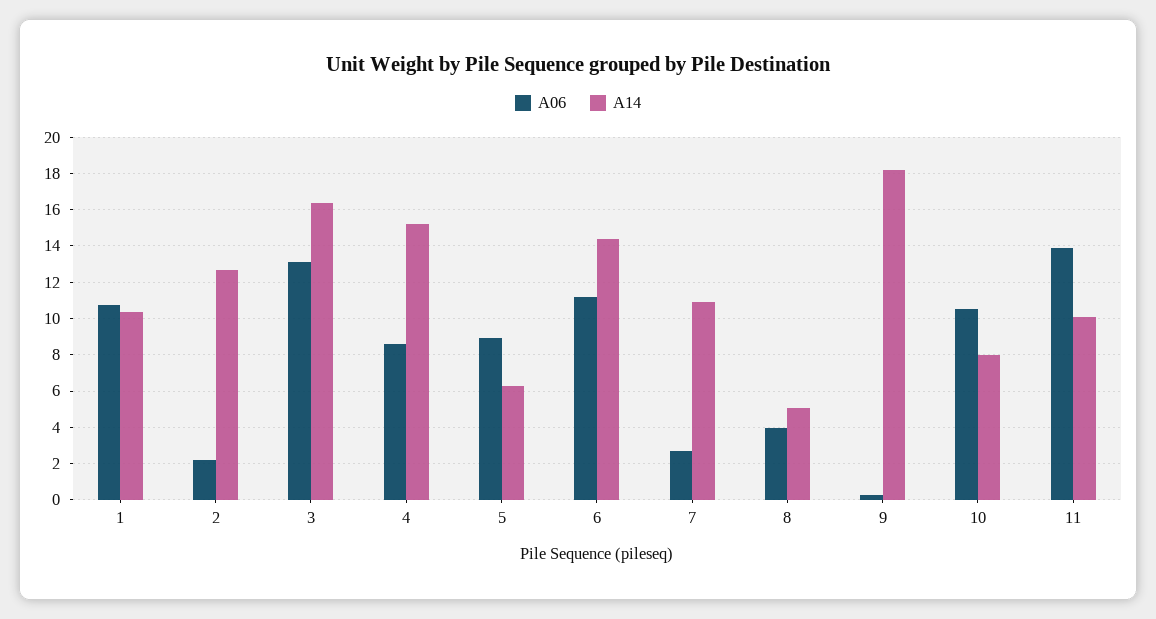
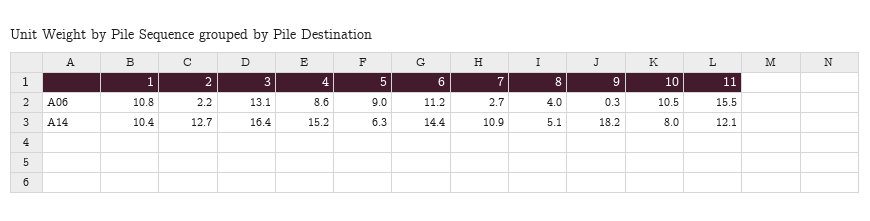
  {
    "A06": {
      "1": 10.8,
      "2": 2.2,
      "3": 13.1,
      "4": 8.6,
      "5": 9,
      "6": 11.2,
      "7": 2.7,
      "8": 4,
      "9": 0.3,
      "10": 10.5,
-     "11": 14
+     "11": 15.5
    },
    "A14": {
      "1": 10.4,
      "2": 12.7,
      "3": 16.4,
      "4": 15.2,
      "5": 6.3,
      "6": 14.4,
      "7": 10.9,
      "8": 5.1,
      "9": 18.2,
      "10": 8,
-     "11": 10
+     "11": 12.1
    }
  }

